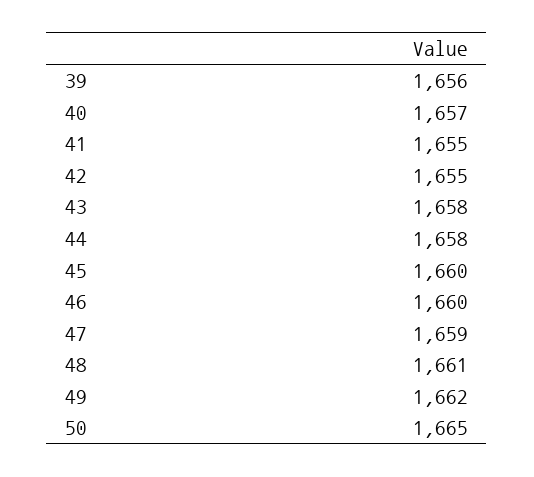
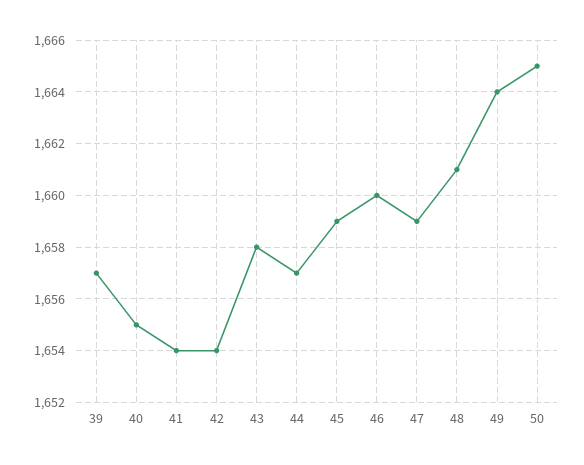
  {
-   "39": 1656,
+   "39": 1657,
-   "40": 1657,
+   "40": 1655,
-   "41": 1655,
+   "41": 1654,
-   "42": 1655,
+   "42": 1654,
    "43": 1658,
-   "44": 1658,
+   "44": 1657,
-   "45": 1660,
+   "45": 1659,
    "46": 1660,
    "47": 1659,
    "48": 1661,
-   "49": 1662,
+   "49": 1664,
    "50": 1665
  }

